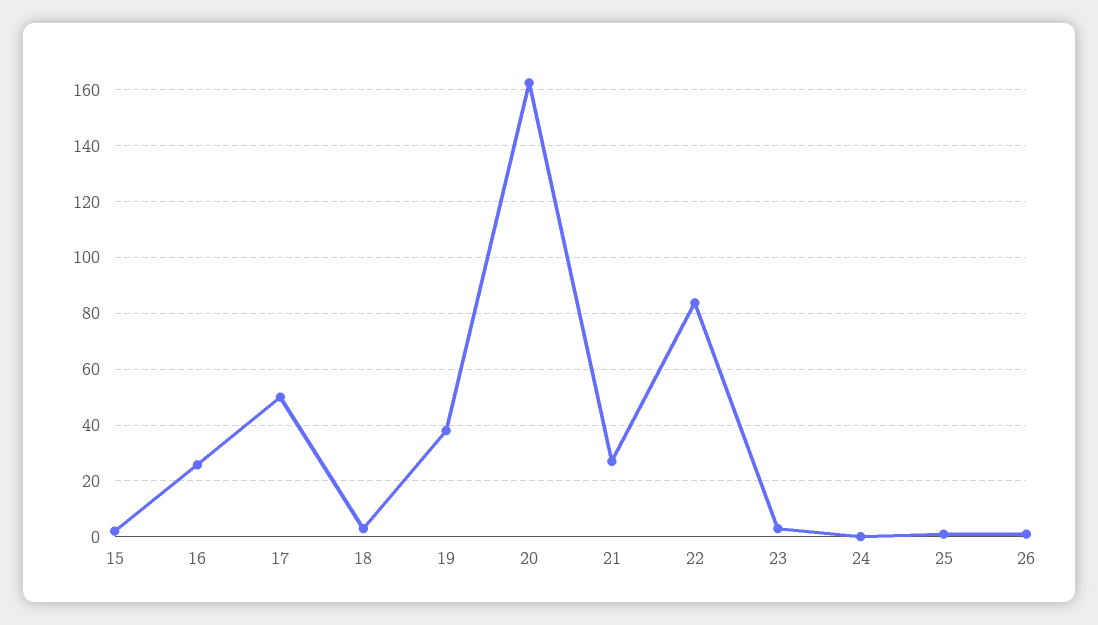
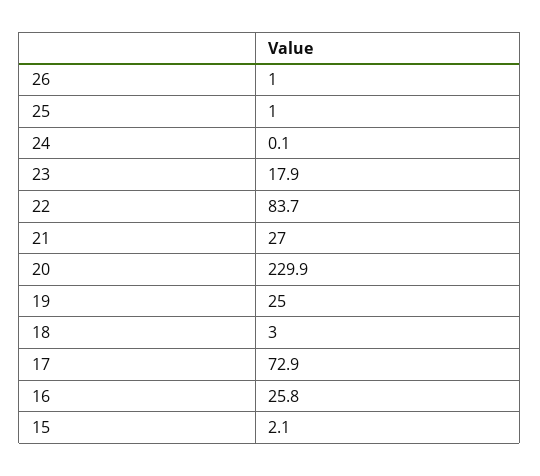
  {
    "15": 2.1,
    "16": 25.8,
-   "17": 50,
+   "17": 72.9,
    "18": 3,
-   "19": 37.5,
+   "19": 25,
-   "20": 162.5,
+   "20": 229.9,
    "21": 27,
    "22": 83.7,
-   "23": 2.5,
+   "23": 17.9,
    "24": 0.1,
    "25": 1,
    "26": 1
  }

